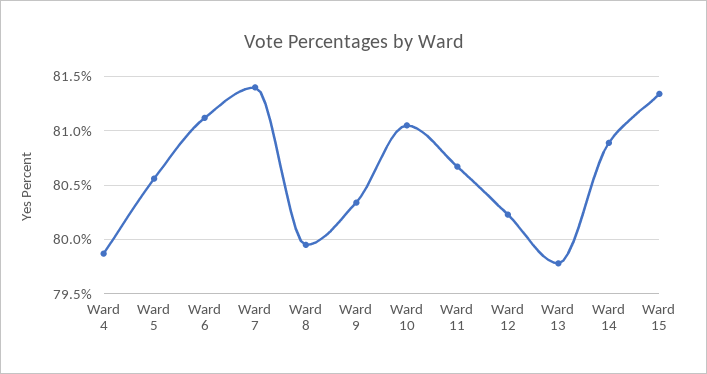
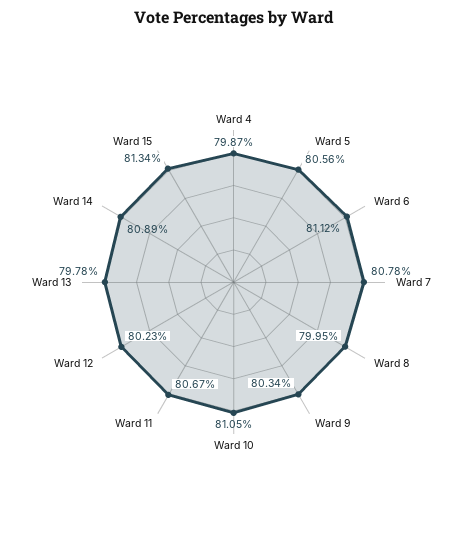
  {
    "Ward 4": 79.87,
    "Ward 5": 80.56,
    "Ward 6": 81.12,
-   "Ward 7": 81.4,
+   "Ward 7": 80.78,
    "Ward 8": 79.95,
    "Ward 9": 80.34,
    "Ward 10": 81.05,
    "Ward 11": 80.67,
    "Ward 12": 80.23,
    "Ward 13": 79.78,
    "Ward 14": 80.89,
    "Ward 15": 81.34
  }

